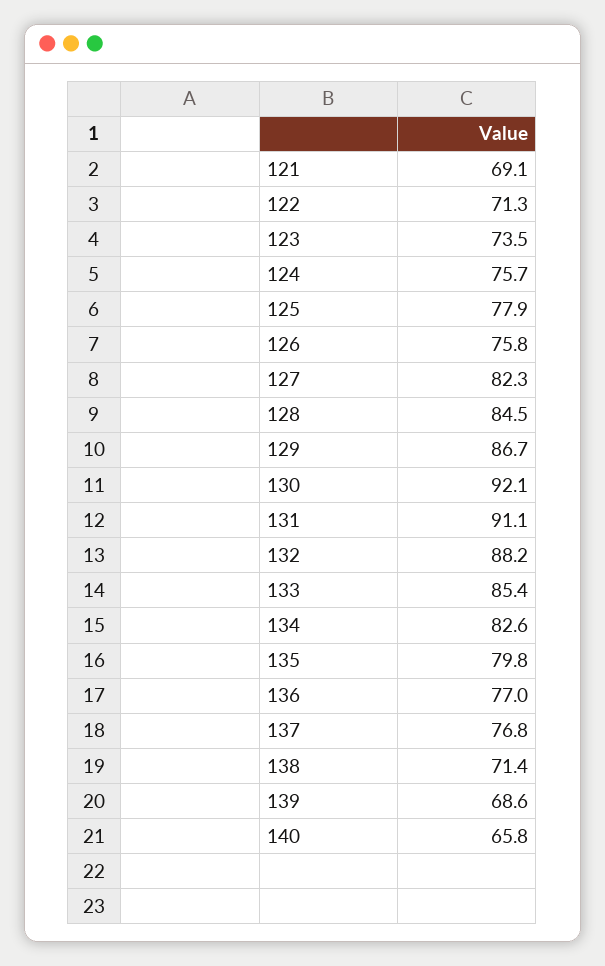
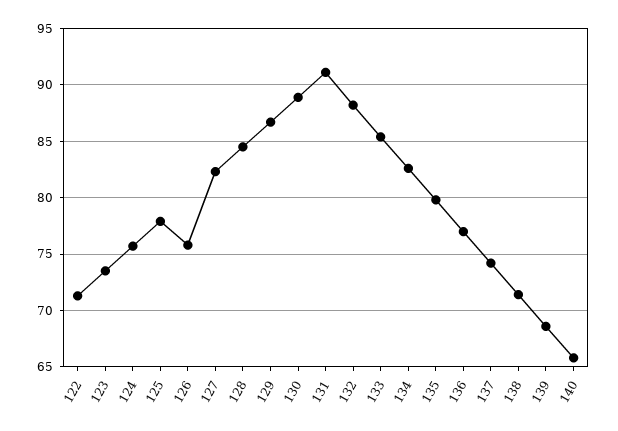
  {
-   "121": 69.1,
    "122": 71.3,
    "123": 73.5,
    "124": 75.7,
    "125": 77.9,
    "126": 75.8,
    "127": 82.3,
    "128": 84.5,
    "129": 86.7,
-   "130": 92.1,
+   "130": 89,
    "131": 91.1,
    "132": 88.2,
    "133": 85.4,
    "134": 82.6,
    "135": 79.8,
    "136": 77,
-   "137": 76.8,
+   "137": 74,
    "138": 71.4,
    "139": 68.6,
    "140": 65.8
  }

